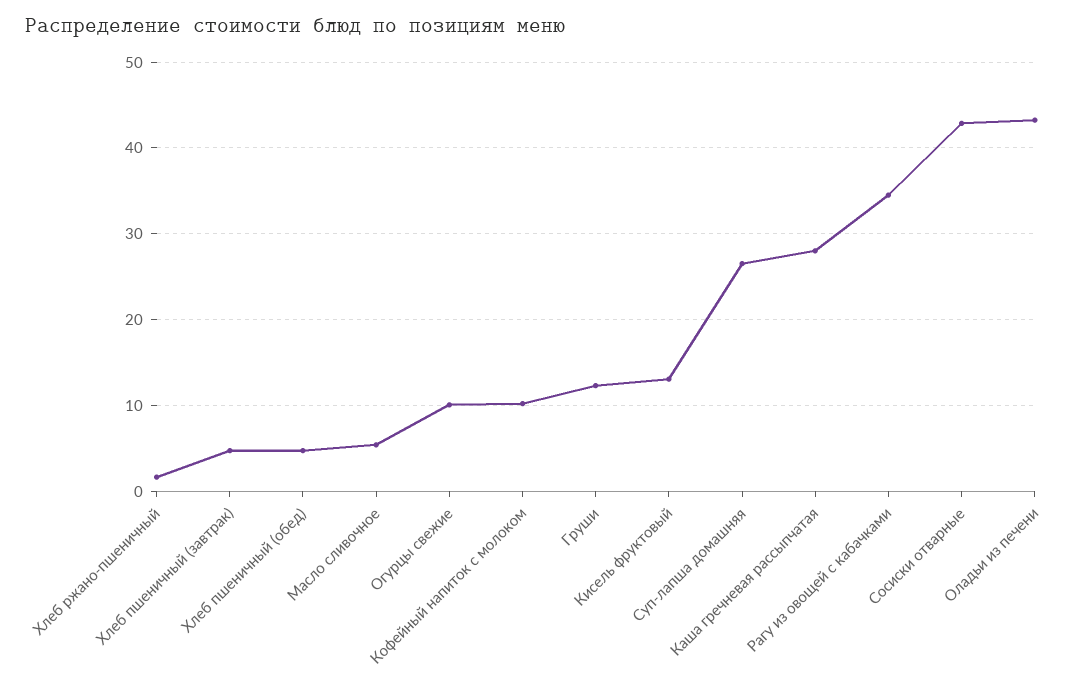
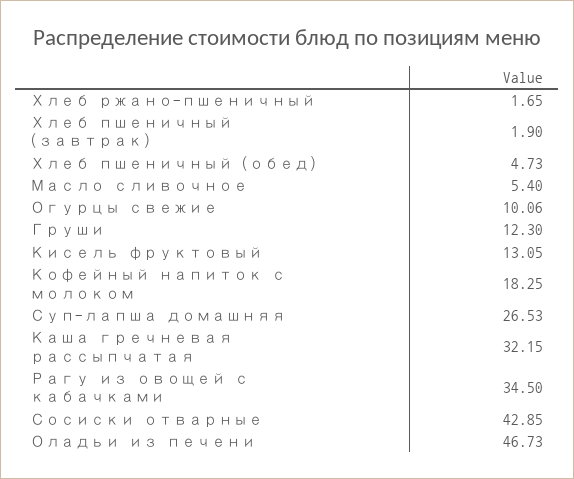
  {
    "Хлеб ржано-пшеничный": 1.65,
-   "Хлеб пшеничный (завтрак)": 5,
+   "Хлеб пшеничный (завтрак)": 1.9,
    "Хлеб пшеничный (обед)": 4.73,
    "Масло сливочное": 5.4,
    "Огурцы свежие": 10.06,
-   "Кофейный напиток с молоком": 10,
+   "Кофейный напиток с молоком": 18.25,
    "Груши": 12.3,
    "Кисель фруктовый": 13.05,
    "Суп-лапша домашняя": 26.53,
-   "Каша гречневая рассыпчатая": 28,
+   "Каша гречневая рассыпчатая": 32.15,
    "Рагу из овощей с кабачками": 34.5,
    "Сосиски отварные": 42.85,
-   "Оладьи из печени": 43
+   "Оладьи из печени": 46.73
  }

